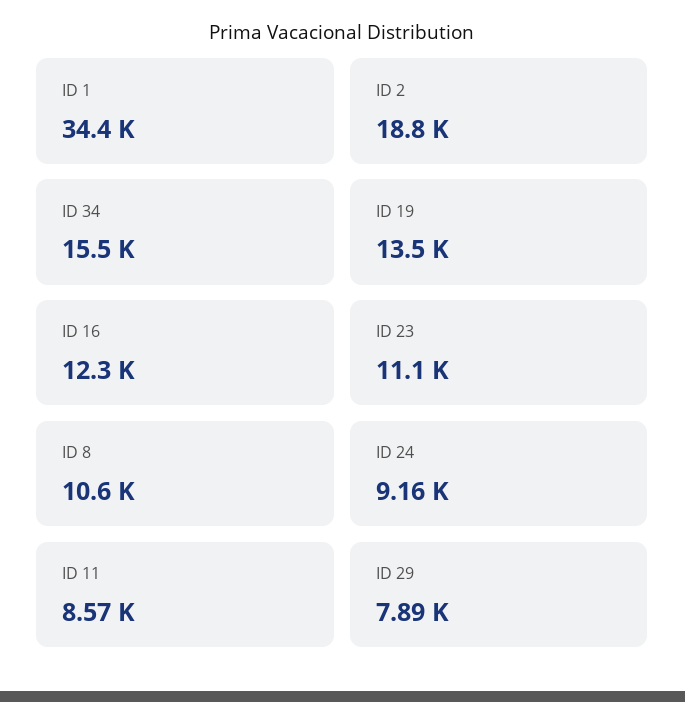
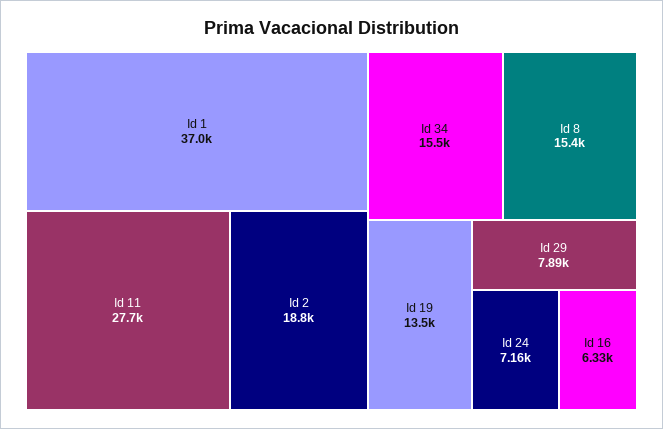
  {
-   "ID 1": 34400,
+   "ID 1": 37000,
    "ID 2": 18800,
    "ID 34": 15500,
    "ID 19": 13500,
-   "ID 16": 12300,
+   "ID 16": 6330,
-   "ID 23": 11100,
-   "ID 8": 10600,
+   "ID 8": 15400,
-   "ID 24": 9160,
+   "ID 24": 7160,
-   "ID 11": 8570,
+   "ID 11": 27700,
    "ID 29": 7890
  }

